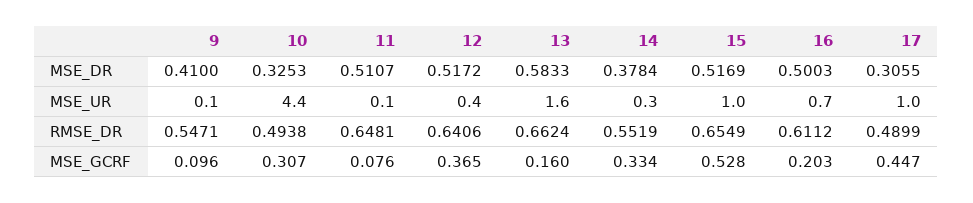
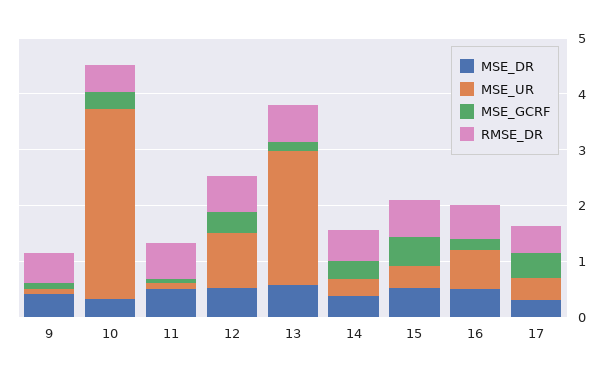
  {
    "MSE_DR": {
      "9": 0.41,
      "10": 0.3253,
      "11": 0.5107,
      "12": 0.5172,
      "13": 0.5833,
      "14": 0.3784,
      "15": 0.5169,
      "16": 0.5003,
      "17": 0.3055
    },
    "MSE_UR": {
      "9": 0.1,
-     "10": 4.4,
+     "10": 3.4,
      "11": 0.1,
-     "12": 0.4,
+     "12": 1,
-     "13": 1.6,
+     "13": 2.4,
      "14": 0.3,
-     "15": 1,
+     "15": 0.4,
      "16": 0.7,
-     "17": 1
+     "17": 0.4
    },
    "RMSE_DR": {
      "9": 0.5471,
      "10": 0.4938,
      "11": 0.6481,
      "12": 0.6406,
      "13": 0.6624,
      "14": 0.5519,
      "15": 0.6549,
      "16": 0.6112,
      "17": 0.4899
    },
    "MSE_GCRF": {
      "9": 0.096,
      "10": 0.307,
      "11": 0.076,
      "12": 0.365,
      "13": 0.16,
      "14": 0.334,
      "15": 0.528,
      "16": 0.203,
      "17": 0.447
    }
  }

